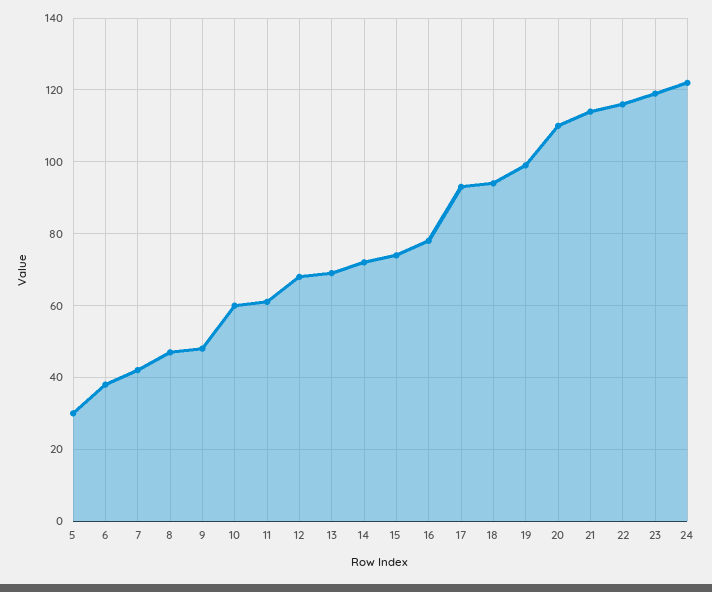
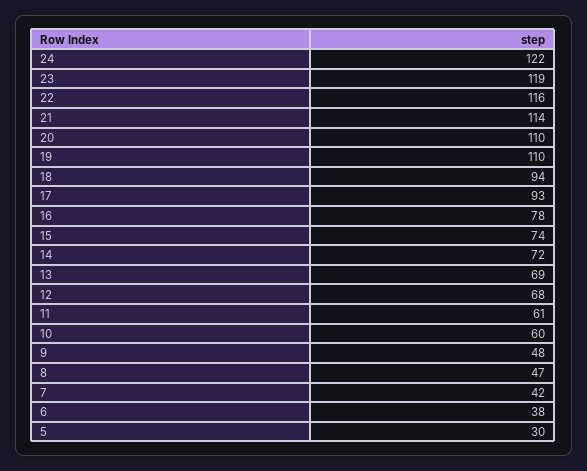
  {
    "5": 30,
    "6": 38,
    "7": 42,
    "8": 47,
    "9": 48,
    "10": 60,
    "11": 61,
    "12": 68,
    "13": 69,
    "14": 72,
    "15": 74,
    "16": 78,
    "17": 93,
    "18": 94,
-   "19": 100,
+   "19": 110,
    "20": 110,
    "21": 114,
    "22": 116,
    "23": 119,
    "24": 122
  }

